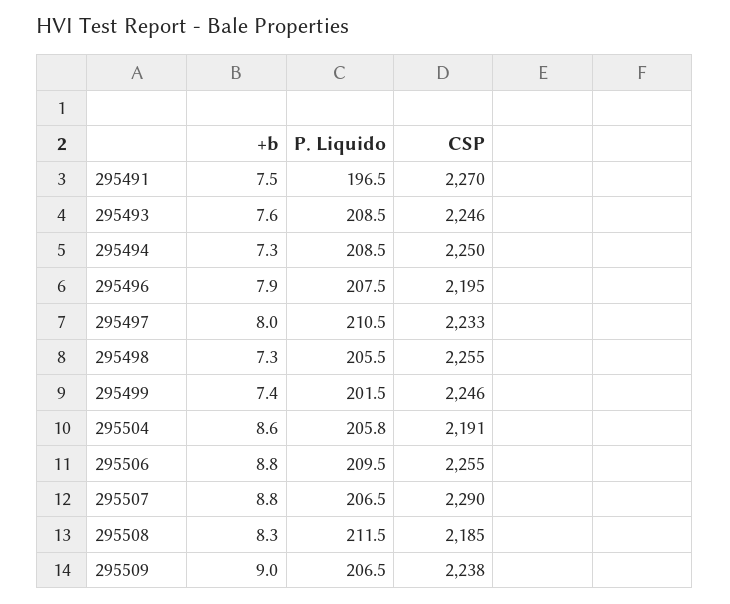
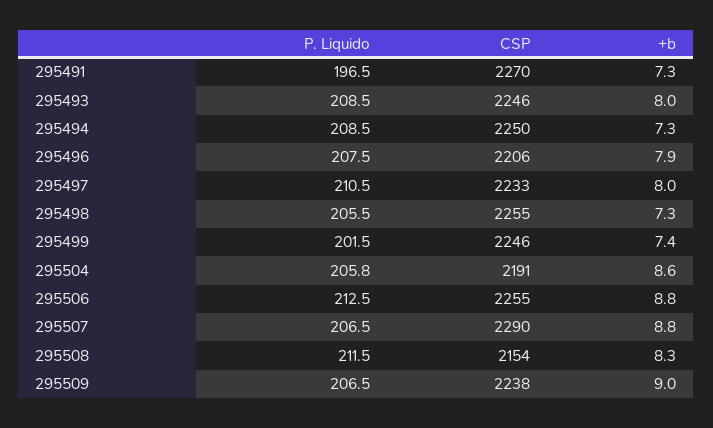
  {
    "+b": {
-     "295491": 7.5,
+     "295491": 7.3,
-     "295493": 7.6,
+     "295493": 8,
      "295494": 7.3,
      "295496": 7.9,
      "295497": 8,
      "295498": 7.3,
      "295499": 7.4,
      "295504": 8.6,
      "295506": 8.8,
      "295507": 8.8,
      "295508": 8.3,
      "295509": 9
    },
    "P. Liquido": {
      "295491": 196.5,
      "295493": 208.5,
      "295494": 208.5,
      "295496": 207.5,
      "295497": 210.5,
      "295498": 205.5,
      "295499": 201.5,
      "295504": 205.8,
-     "295506": 209.5,
+     "295506": 212.5,
      "295507": 206.5,
      "295508": 211.5,
      "295509": 206.5
    },
    "CSP": {
      "295491": 2270,
      "295493": 2246,
      "295494": 2250,
-     "295496": 2195,
+     "295496": 2206,
      "295497": 2233,
      "295498": 2255,
      "295499": 2246,
      "295504": 2191,
      "295506": 2255,
      "295507": 2290,
-     "295508": 2185,
+     "295508": 2154,
      "295509": 2238
    }
  }

